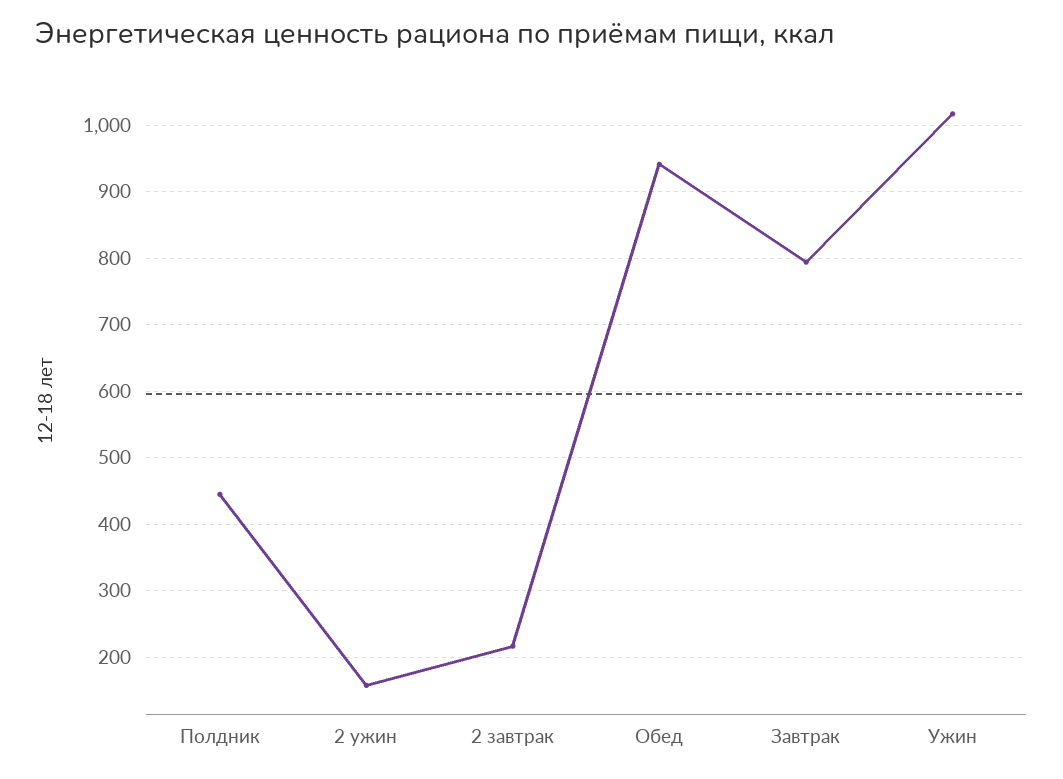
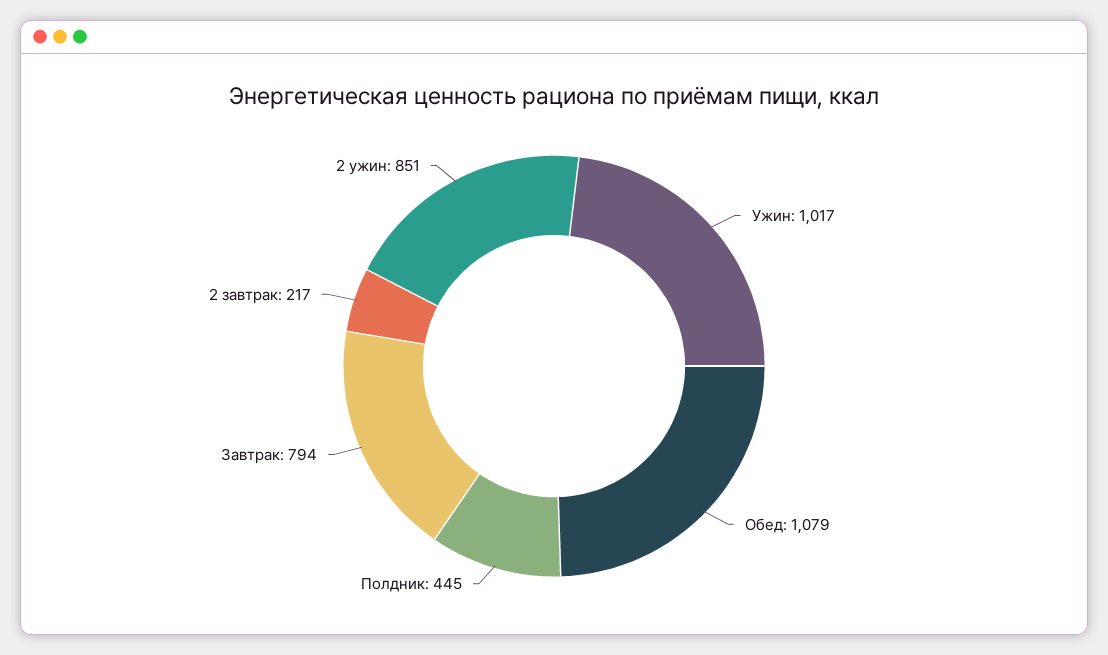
  {
    "Полдник": 445,
-   "2 ужин": 160,
+   "2 ужин": 851,
    "2 завтрак": 217,
-   "Обед": 940,
+   "Обед": 1079,
    "Завтрак": 794,
    "Ужин": 1017
  }

